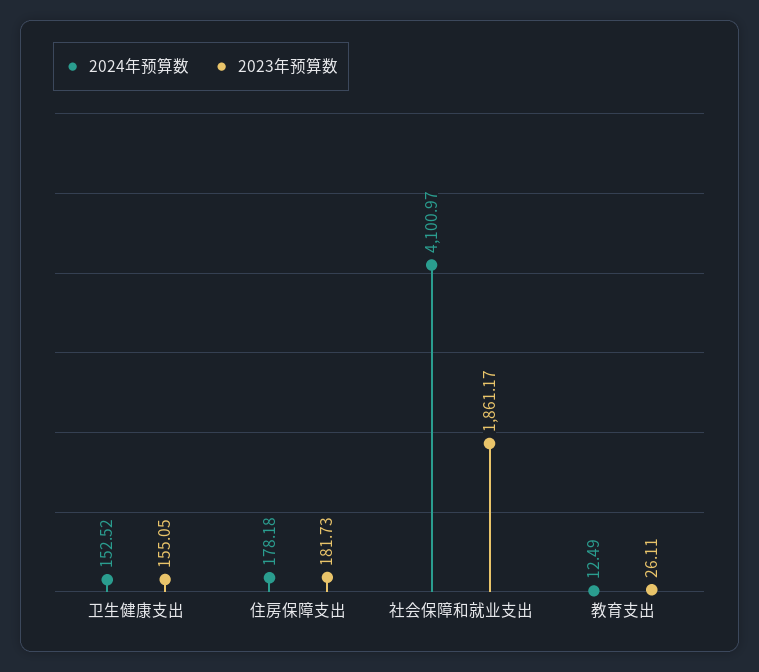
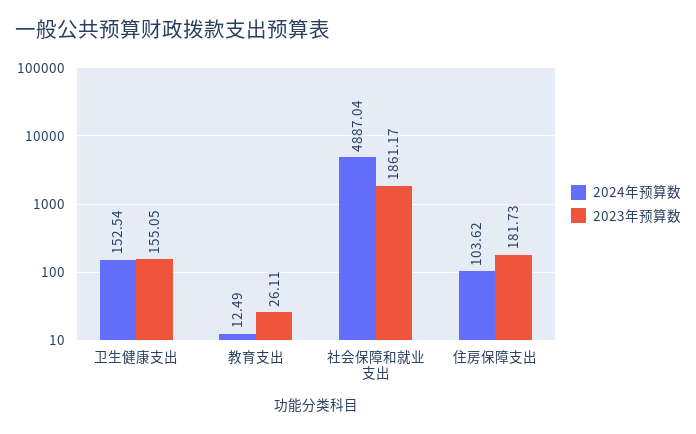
  {
    "2024年预算数": {
-     "卫生健康支出": 152.52,
+     "卫生健康支出": 152.54,
-     "住房保障支出": 178.18,
+     "住房保障支出": 103.62,
-     "社会保障和就业支出": 4100.97,
+     "社会保障和就业支出": 4887.04,
      "教育支出": 12.49
    },
    "2023年预算数": {
      "卫生健康支出": 155.05,
      "住房保障支出": 181.73,
      "社会保障和就业支出": 1861.17,
      "教育支出": 26.11
    }
  }

